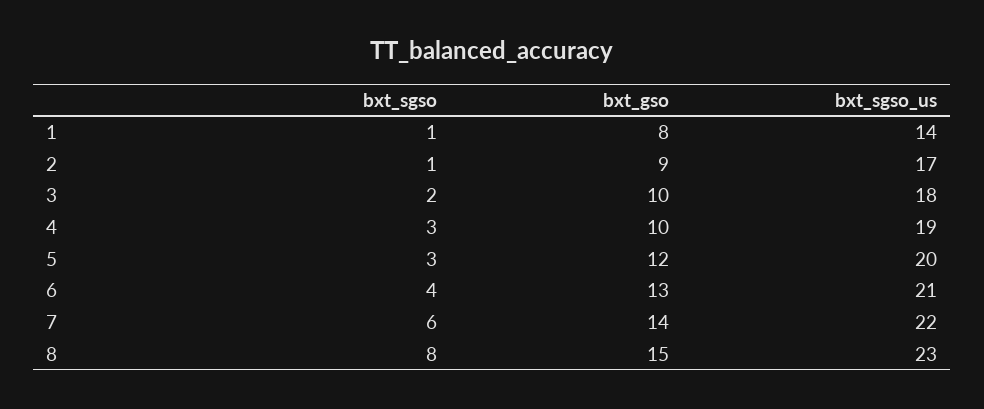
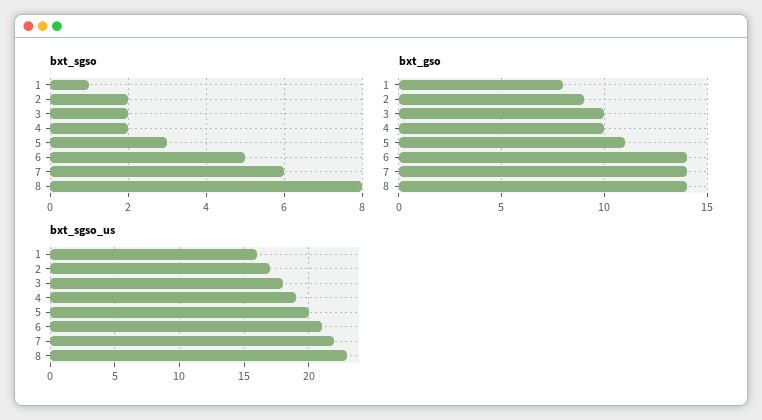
  {
    "bxt_sgso": {
      "1": 1,
-     "2": 1,
+     "2": 2,
      "3": 2,
-     "4": 3,
+     "4": 2,
      "5": 3,
-     "6": 4,
+     "6": 5,
      "7": 6,
      "8": 8
    },
    "bxt_gso": {
      "1": 8,
      "2": 9,
      "3": 10,
      "4": 10,
-     "5": 12,
+     "5": 11,
-     "6": 13,
+     "6": 14,
      "7": 14,
-     "8": 15
+     "8": 14
    },
    "bxt_sgso_us": {
-     "1": 14,
+     "1": 16,
      "2": 17,
      "3": 18,
      "4": 19,
      "5": 20,
      "6": 21,
      "7": 22,
      "8": 23
    }
  }

